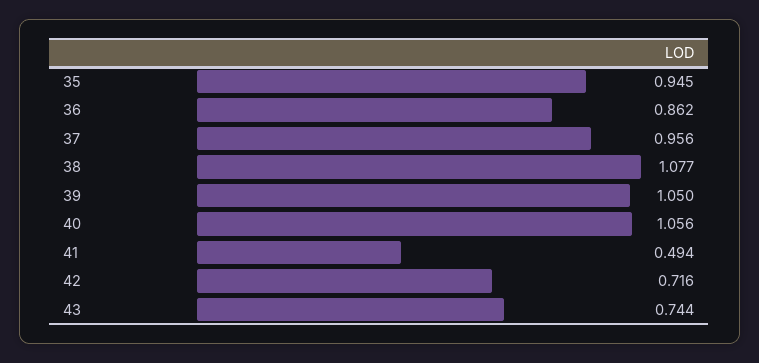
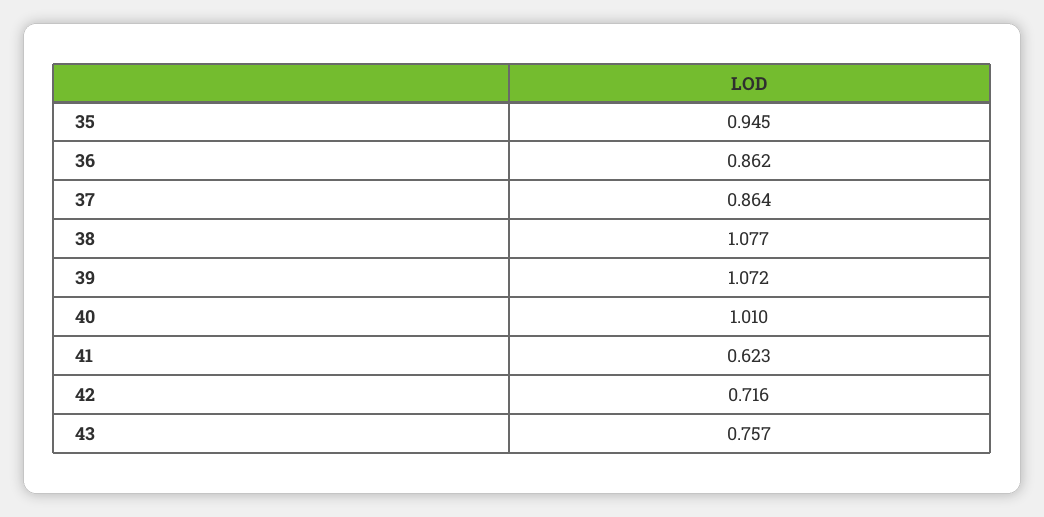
  {
    "35": 0.945,
    "36": 0.862,
-   "37": 0.956,
+   "37": 0.864,
    "38": 1.077,
-   "39": 1.05,
+   "39": 1.072,
-   "40": 1.056,
+   "40": 1.01,
-   "41": 0.494,
+   "41": 0.623,
    "42": 0.716,
-   "43": 0.744
+   "43": 0.757
  }

